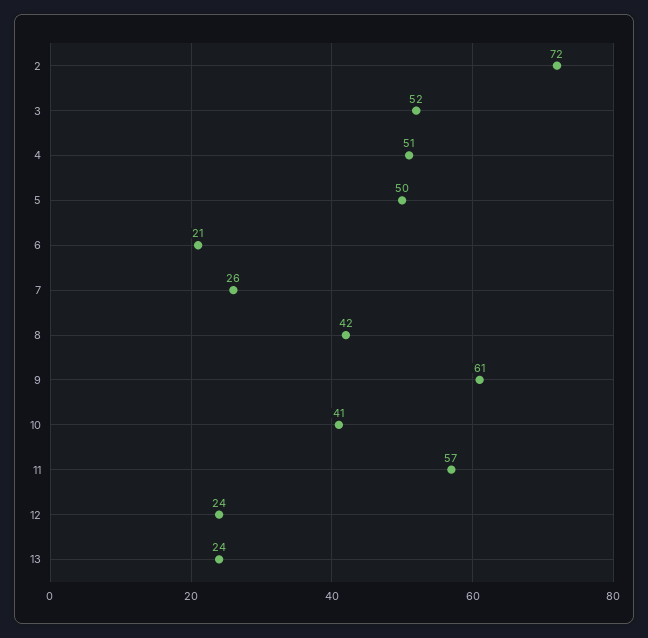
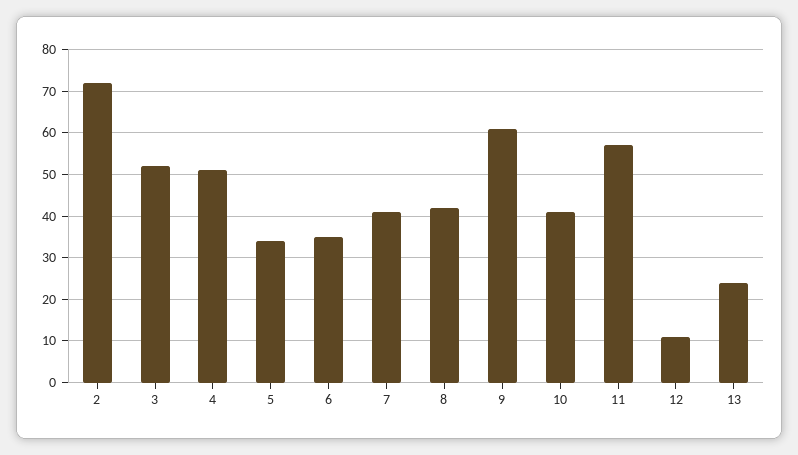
  {
    "2": 72,
    "3": 52,
    "4": 51,
-   "5": 50,
+   "5": 35,
-   "6": 21,
+   "6": 35,
-   "7": 26,
+   "7": 40,
    "8": 42,
    "9": 61,
    "10": 41,
    "11": 57,
-   "12": 24,
+   "12": 10,
    "13": 24
  }

